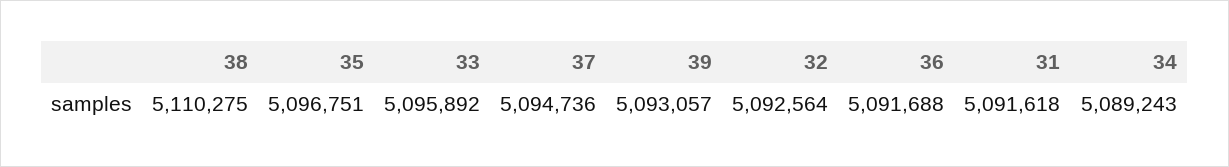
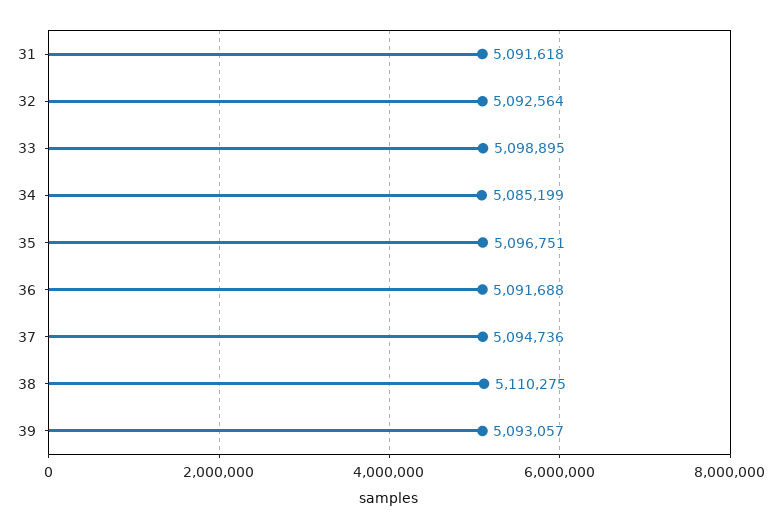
  {
    "38": 5110275,
    "35": 5096751,
-   "33": 5095892,
+   "33": 5098895,
    "37": 5094736,
    "39": 5093057,
    "32": 5092564,
    "36": 5091688,
    "31": 5091618,
-   "34": 5089243
+   "34": 5085199
  }

